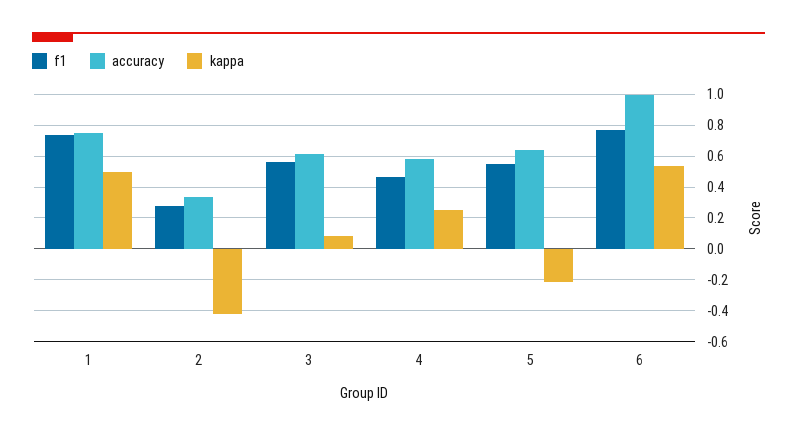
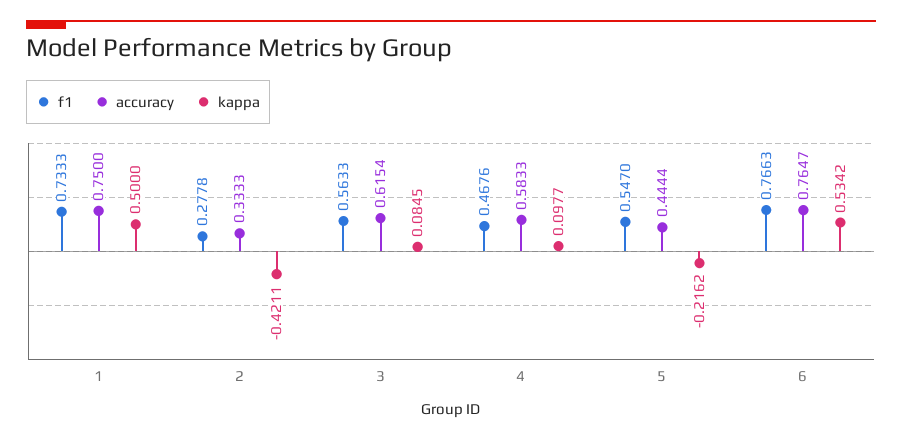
  {
    "f1": {
      "1": 0.7333,
      "2": 0.2778,
      "3": 0.5633,
      "4": 0.4676,
      "5": 0.547,
      "6": 0.7663
    },
    "accuracy": {
      "1": 0.75,
      "2": 0.3333,
      "3": 0.6154,
      "4": 0.5833,
-     "5": 0.65,
+     "5": 0.4444,
-     "6": 1
+     "6": 0.7647
    },
    "kappa": {
      "1": 0.5,
      "2": -0.4211,
      "3": 0.0845,
-     "4": 0.25,
+     "4": 0.0977,
      "5": -0.2162,
      "6": 0.5342
    }
  }

